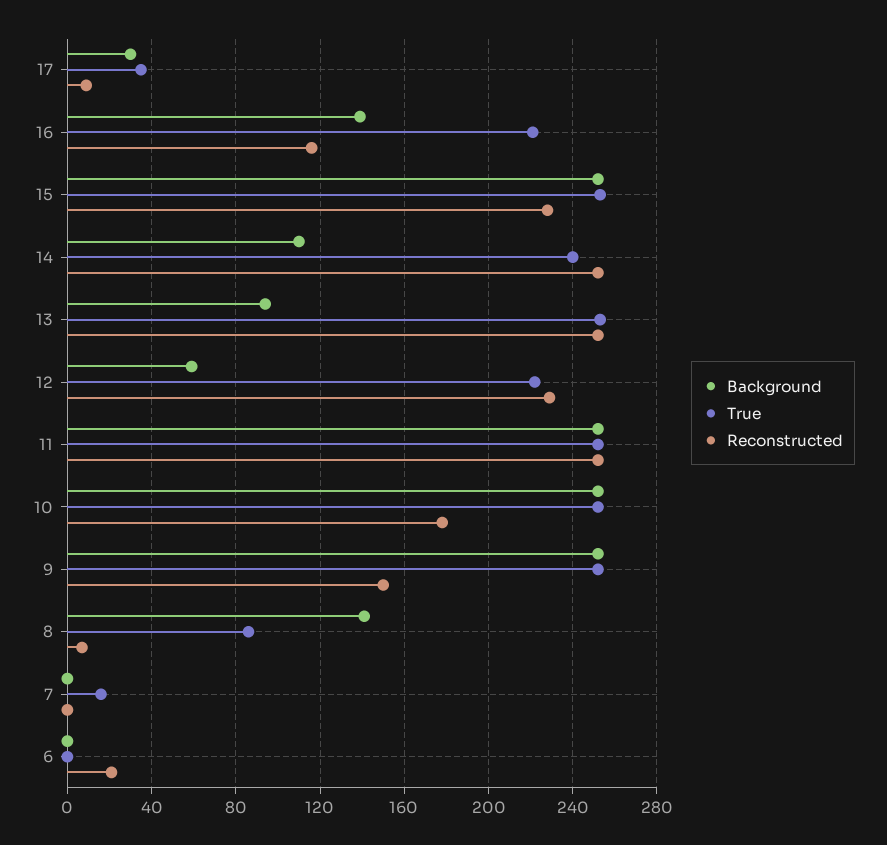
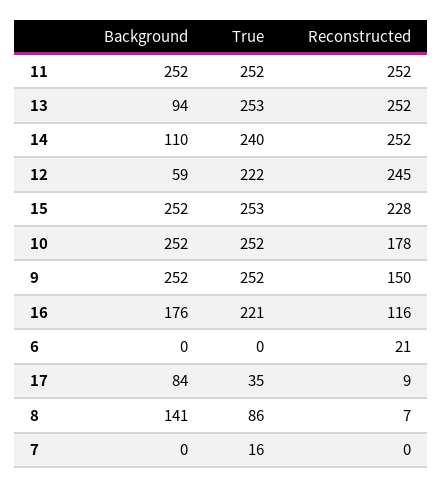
  {
    "Background": {
-     "17": 30,
+     "17": 84,
-     "16": 140,
+     "16": 176,
      "15": 252,
      "14": 110,
      "13": 94,
      "12": 59,
      "11": 252,
      "10": 252,
      "9": 252,
      "8": 141,
      "7": 0,
      "6": 0
    },
    "True": {
      "17": 35,
      "16": 221,
      "15": 253,
      "14": 240,
      "13": 253,
      "12": 222,
      "11": 252,
      "10": 252,
      "9": 252,
      "8": 86,
      "7": 16,
      "6": 0
    },
    "Reconstructed": {
      "17": 9,
      "16": 116,
      "15": 228,
      "14": 252,
      "13": 252,
-     "12": 230,
+     "12": 245,
      "11": 252,
      "10": 178,
      "9": 150,
      "8": 7,
      "7": 0,
      "6": 21
    }
  }

